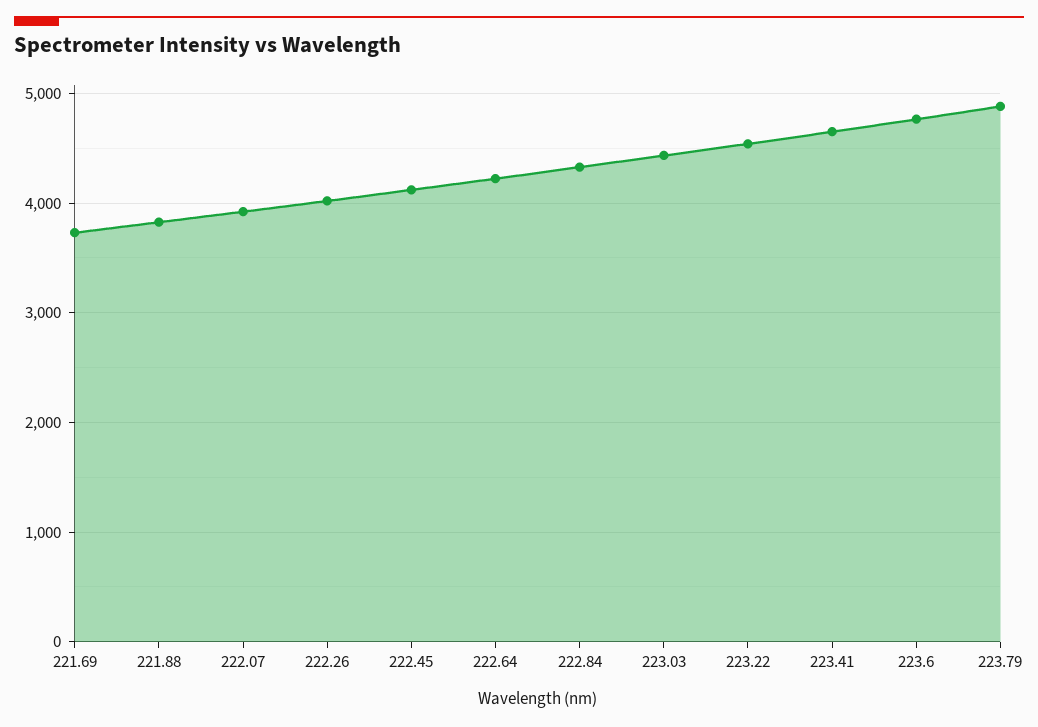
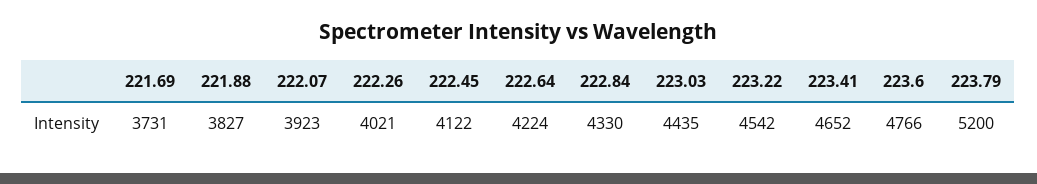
  {
    "221.69": 3731,
    "221.88": 3827,
    "222.07": 3923,
    "222.26": 4021,
    "222.45": 4122,
    "222.64": 4224,
    "222.84": 4330,
    "223.03": 4435,
    "223.22": 4542,
    "223.41": 4652,
    "223.6": 4766,
-   "223.79": 4900
+   "223.79": 5200
  }

